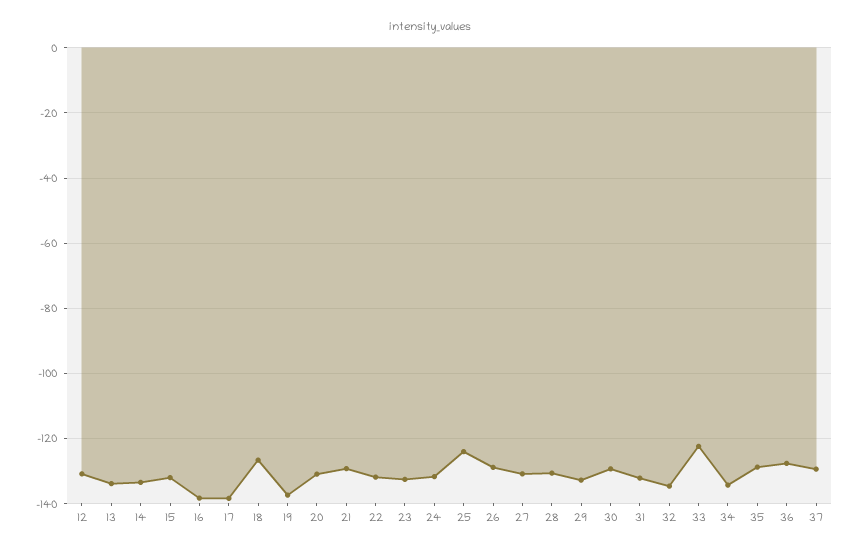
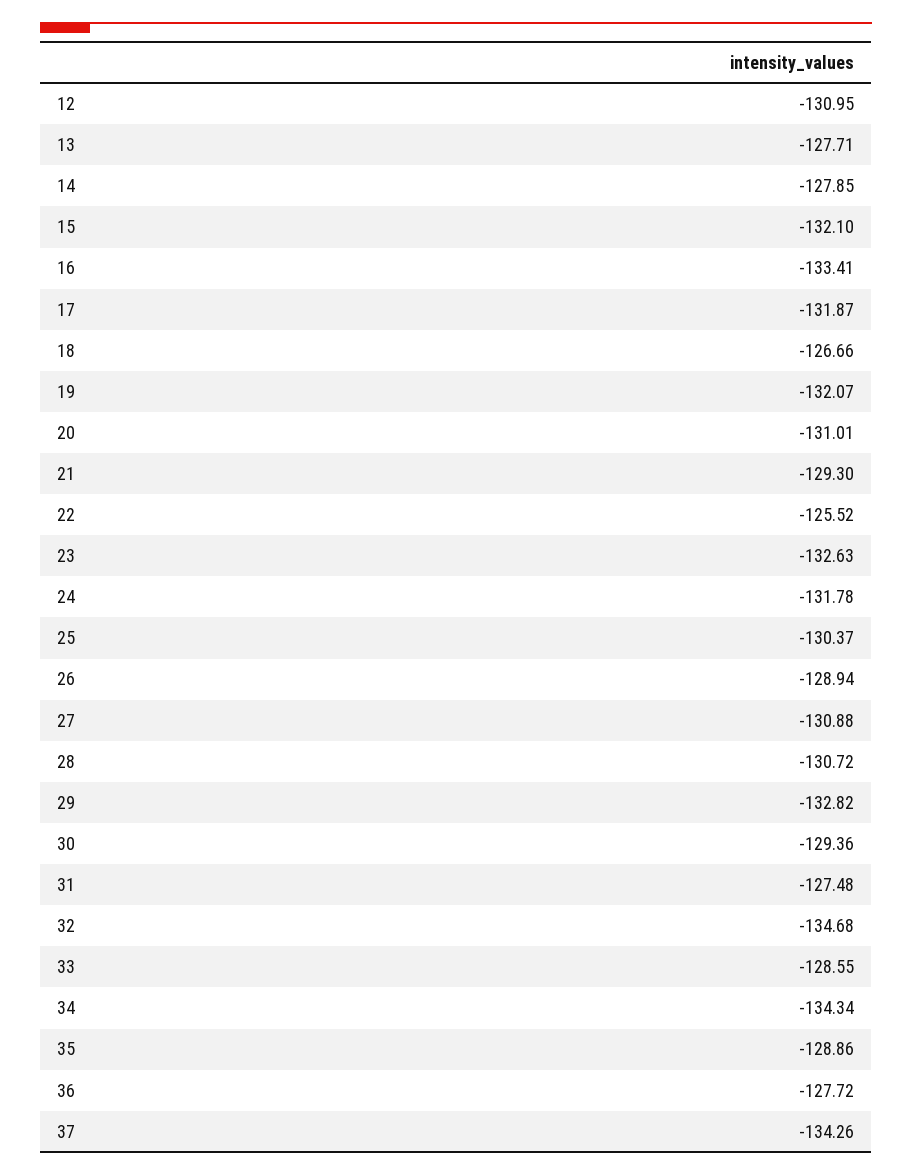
  {
    "12": -130.95,
-   "13": -134,
+   "13": -127.71,
-   "14": -134,
+   "14": -127.85,
    "15": -132.1,
-   "16": -138,
+   "16": -133.41,
-   "17": -138,
+   "17": -131.87,
    "18": -126.66,
-   "19": -138,
+   "19": -132.07,
    "20": -131.01,
    "21": -129.3,
-   "22": -132,
+   "22": -125.52,
    "23": -132.63,
    "24": -131.78,
-   "25": -124,
+   "25": -130.37,
    "26": -128.94,
    "27": -130.88,
    "28": -130.72,
    "29": -132.82,
    "30": -129.36,
-   "31": -132,
+   "31": -127.48,
    "32": -134.68,
-   "33": -122,
+   "33": -128.55,
    "34": -134.34,
    "35": -128.86,
    "36": -127.72,
-   "37": -130
+   "37": -134.26
  }

